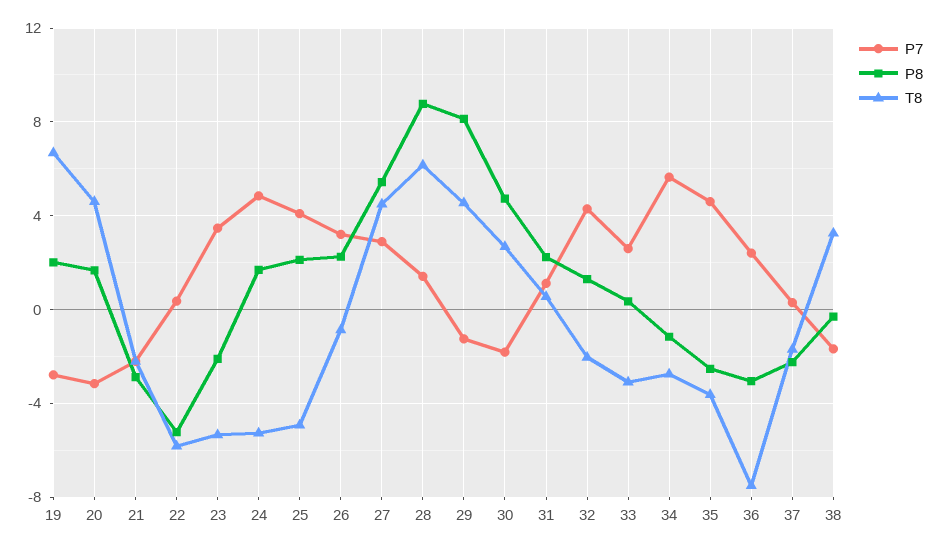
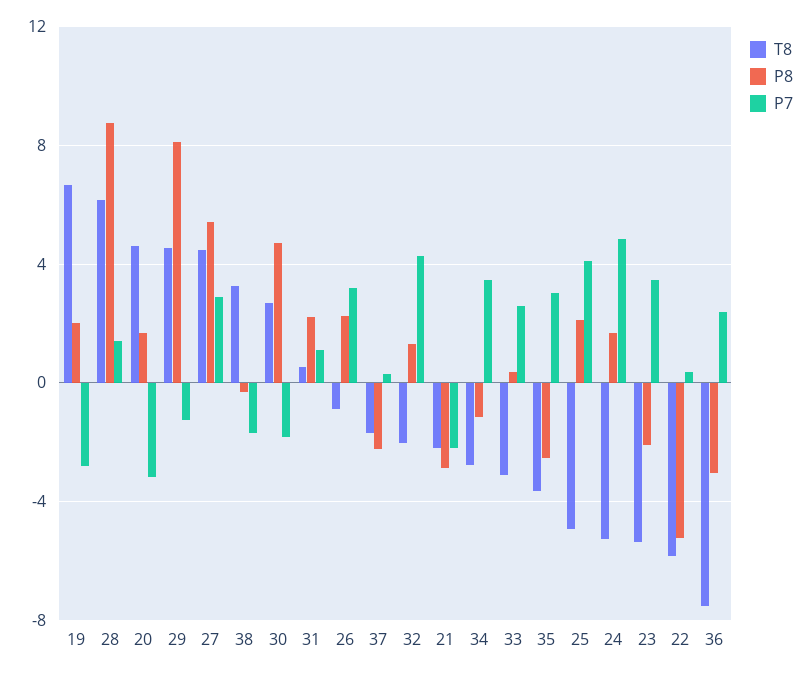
  {
    "P7": {
      "19": -3,
      "20": -3,
      "21": -2,
      "22": 0.5,
      "23": 3.5,
      "24": 5,
      "25": 4,
      "26": 3,
      "27": 3,
      "28": 1.5,
      "29": -1.5,
      "30": -2,
      "31": 1,
      "32": 4.5,
      "33": 2.5,
-     "34": 5.5,
+     "34": 3.5,
-     "35": 4.5,
+     "35": 3,
      "36": 2.5,
      "37": 0.5,
      "38": -1.5
    },
    "P8": {
      "19": 2,
      "20": 1.5,
      "21": -3,
      "22": -5,
      "23": -2,
      "24": 1.5,
      "25": 2,
      "26": 2.5,
      "27": 5.5,
      "28": 9,
      "29": 8,
      "30": 4.5,
      "31": 2,
      "32": 1.5,
      "33": 0.5,
      "34": -1,
      "35": -2.5,
      "36": -3,
      "37": -2,
      "38": -0.5
    },
    "T8": {
      "19": 6.5,
      "20": 4.5,
      "21": -2,
      "22": -6,
      "23": -5.5,
      "24": -5.5,
      "25": -5,
      "26": -1,
      "27": 4.5,
      "28": 6,
      "29": 4.5,
      "30": 2.5,
      "31": 0.5,
      "32": -2,
      "33": -3,
      "34": -3,
      "35": -3.5,
      "36": -7.5,
      "37": -1.5,
      "38": 3.5
    }
  }

